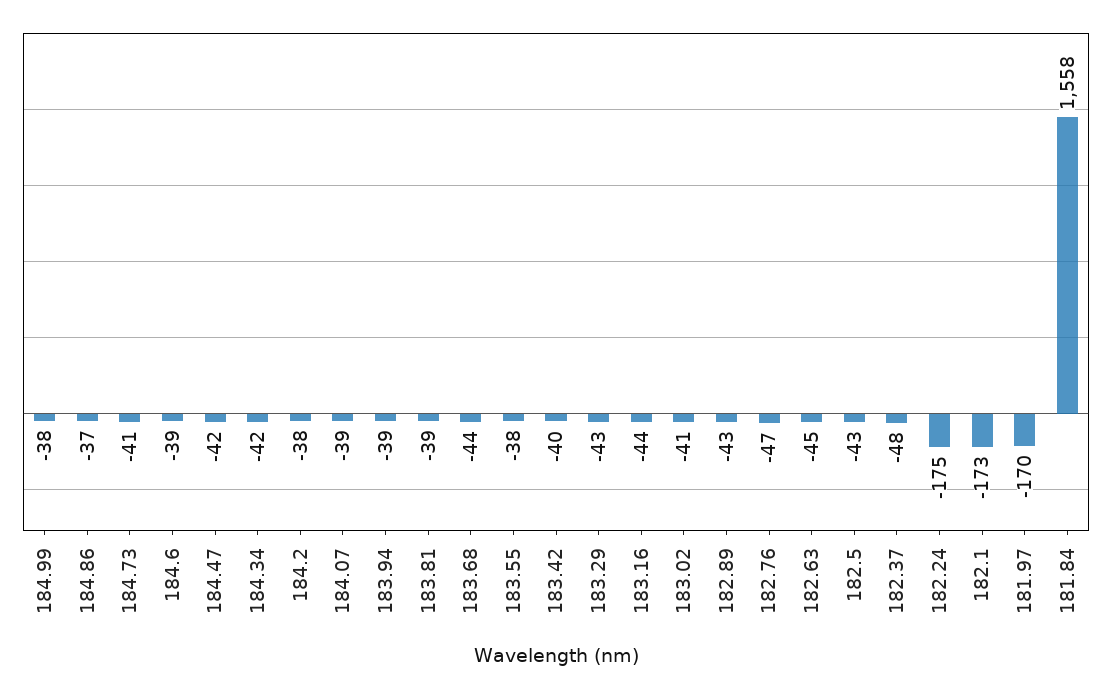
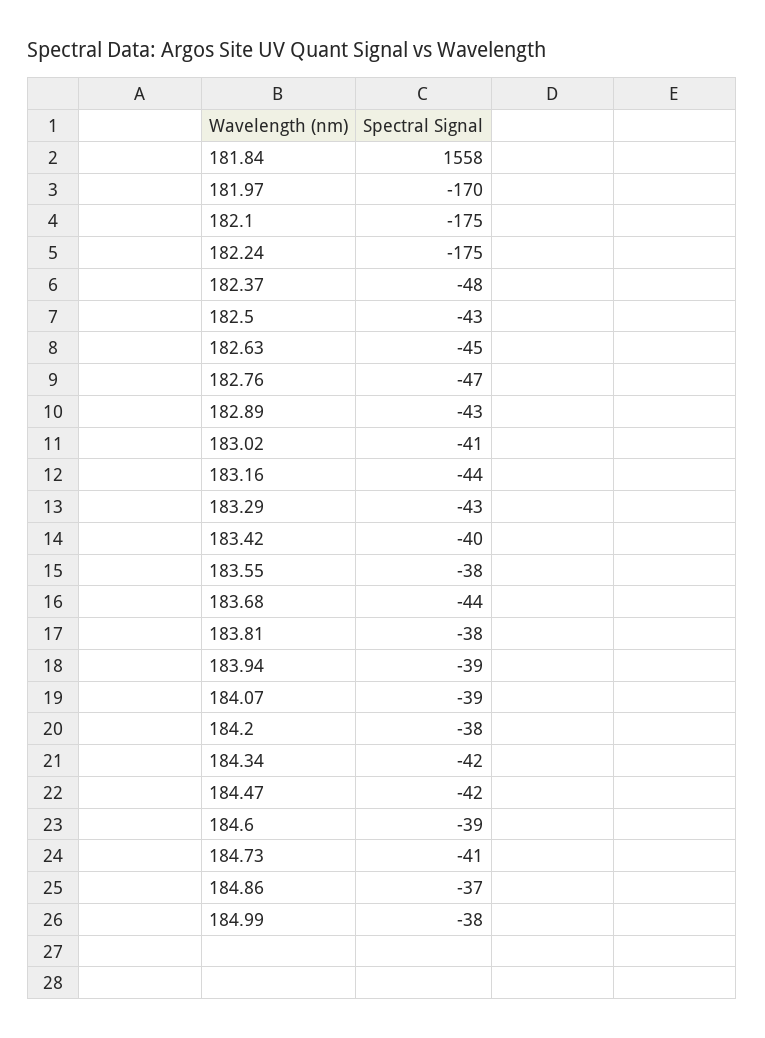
  {
    "184.99": -38,
    "184.86": -37,
    "184.73": -41,
    "184.6": -39,
    "184.47": -42,
    "184.34": -42,
    "184.2": -38,
    "184.07": -39,
    "183.94": -39,
-   "183.81": -39,
+   "183.81": -38,
    "183.68": -44,
    "183.55": -38,
    "183.42": -40,
    "183.29": -43,
    "183.16": -44,
    "183.02": -41,
    "182.89": -43,
    "182.76": -47,
    "182.63": -45,
    "182.5": -43,
    "182.37": -48,
    "182.24": -175,
-   "182.1": -173,
+   "182.1": -175,
    "181.97": -170,
    "181.84": 1558
  }

